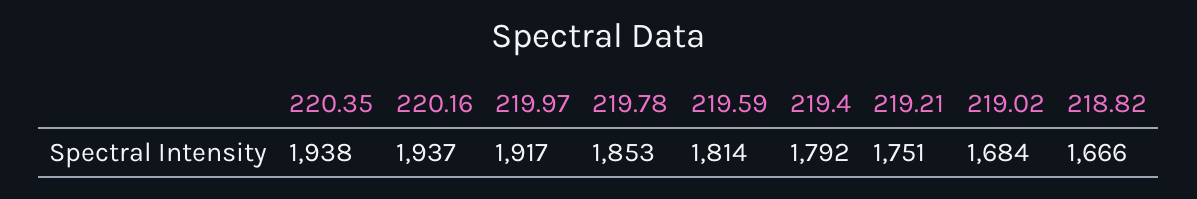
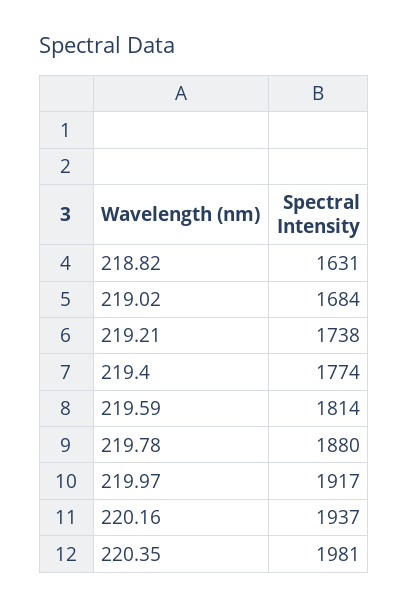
  {
-   "220.35": 1938,
+   "220.35": 1981,
    "220.16": 1937,
    "219.97": 1917,
-   "219.78": 1853,
+   "219.78": 1880,
    "219.59": 1814,
-   "219.4": 1792,
+   "219.4": 1774,
-   "219.21": 1751,
+   "219.21": 1738,
    "219.02": 1684,
-   "218.82": 1666
+   "218.82": 1631
  }

